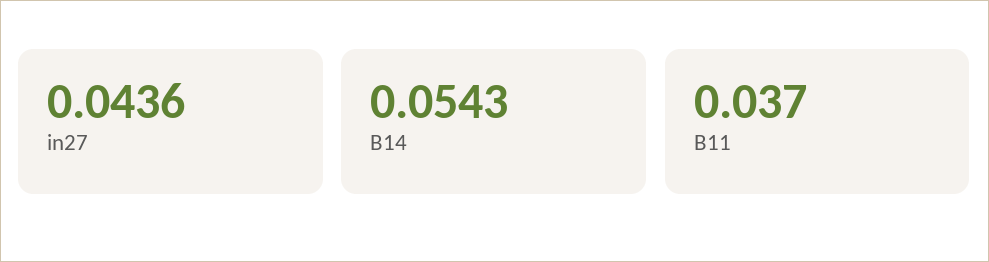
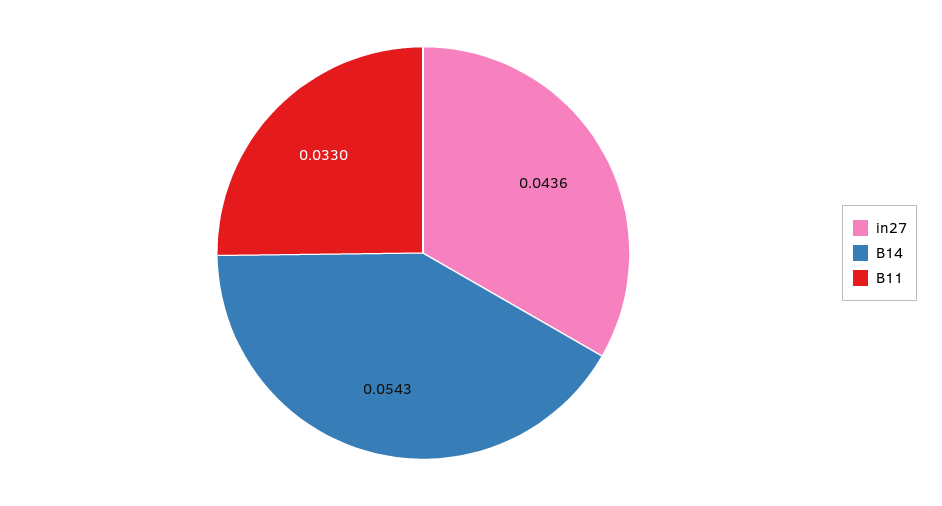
  {
    "in27": 0.0436,
    "B14": 0.0543,
-   "B11": 0.037
+   "B11": 0.033
  }

